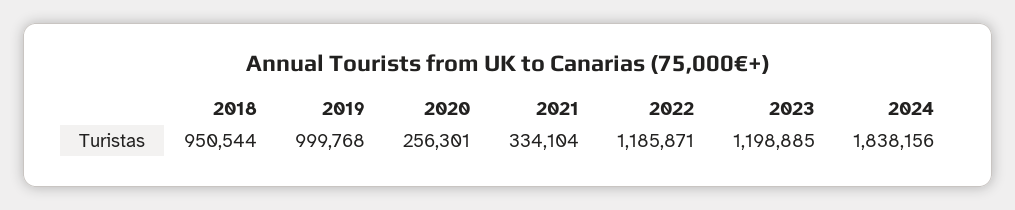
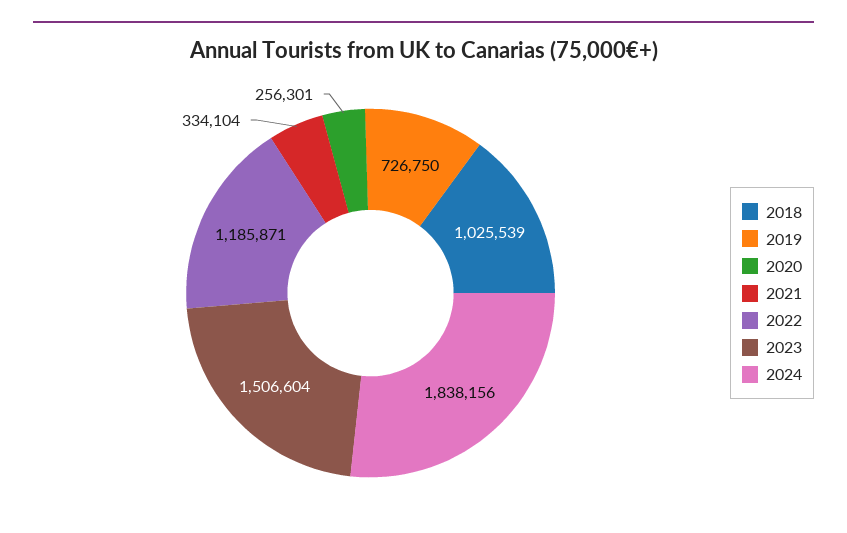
  {
-   "2018": 950544,
+   "2018": 1025539,
-   "2019": 999768,
+   "2019": 726750,
    "2020": 256301,
    "2021": 334104,
    "2022": 1185871,
-   "2023": 1198885,
+   "2023": 1506604,
    "2024": 1838156
  }

